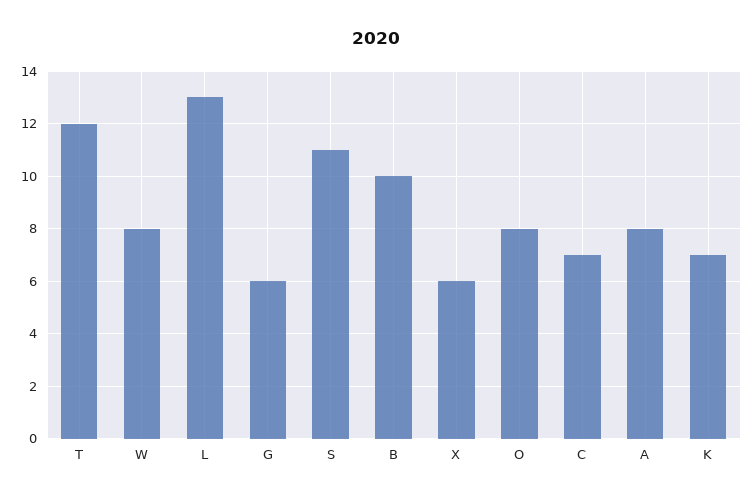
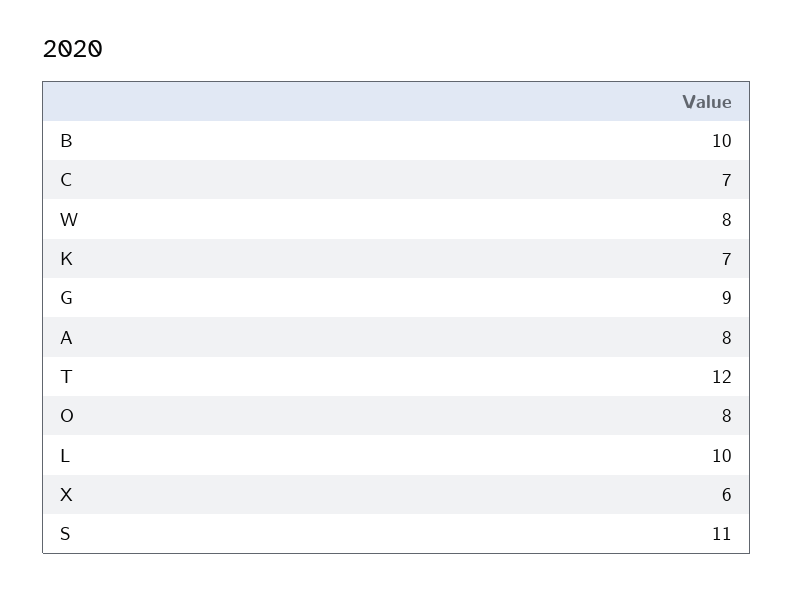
  {
    "T": 12,
    "W": 8,
-   "L": 13,
+   "L": 10,
-   "G": 6,
+   "G": 9,
    "S": 11,
    "B": 10,
    "X": 6,
    "O": 8,
    "C": 7,
    "A": 8,
    "K": 7
  }

